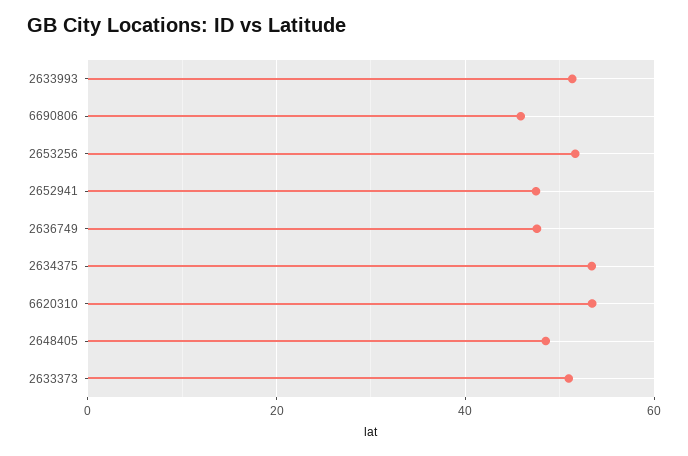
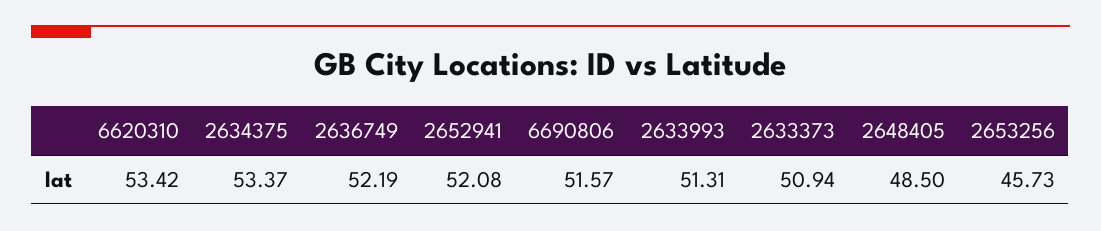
  {
    "2633993": 51.31,
-   "6690806": 46,
+   "6690806": 51.57,
-   "2653256": 52,
+   "2653256": 45.73,
-   "2652941": 48,
+   "2652941": 52.08,
-   "2636749": 48,
+   "2636749": 52.19,
    "2634375": 53.37,
    "6620310": 53.42,
    "2648405": 48.5,
    "2633373": 50.94
  }

